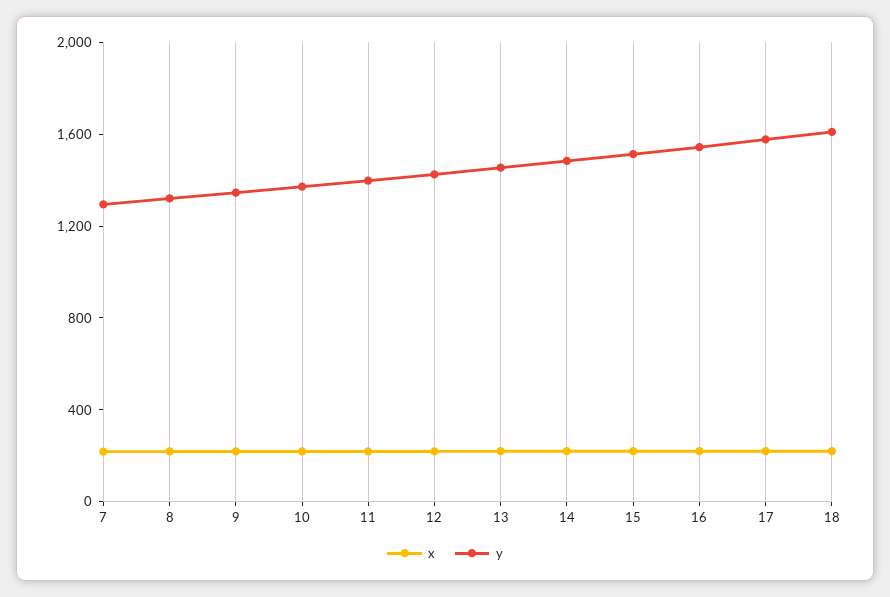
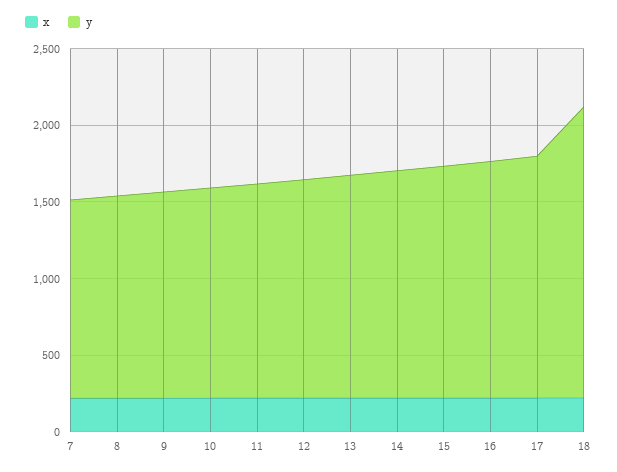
  {
    "x": {
      "7": 200,
      "8": 200,
      "9": 200,
      "10": 200,
      "11": 200,
      "12": 200,
      "13": 200,
      "14": 200,
      "15": 200,
      "16": 200,
      "17": 200,
      "18": 200
    },
    "y": {
      "7": 1300,
      "8": 1300,
      "9": 1300,
      "10": 1400,
      "11": 1400,
      "12": 1400,
      "13": 1500,
      "14": 1500,
      "15": 1500,
      "16": 1500,
      "17": 1600,
-     "18": 1600
+     "18": 1900
    }
  }

